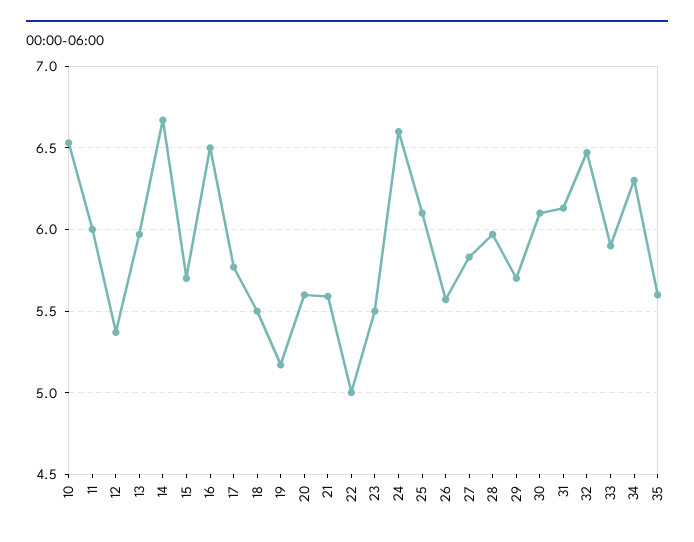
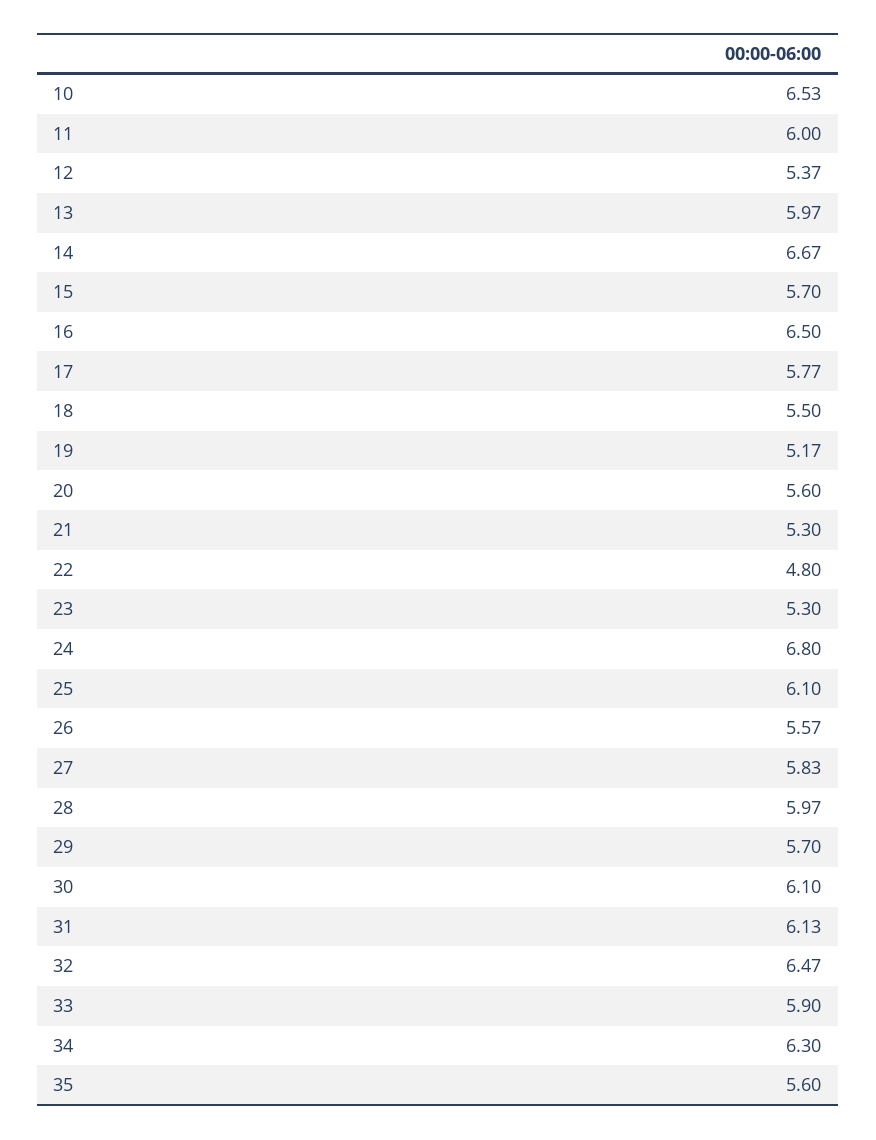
  {
    "10": 6.53,
    "11": 6,
    "12": 5.37,
    "13": 5.97,
    "14": 6.67,
    "15": 5.7,
    "16": 6.5,
    "17": 5.77,
    "18": 5.5,
    "19": 5.17,
    "20": 5.6,
-   "21": 5.6,
+   "21": 5.3,
-   "22": 5,
+   "22": 4.8,
-   "23": 5.5,
+   "23": 5.3,
-   "24": 6.6,
+   "24": 6.8,
    "25": 6.1,
    "26": 5.57,
    "27": 5.83,
    "28": 5.97,
    "29": 5.7,
    "30": 6.1,
    "31": 6.13,
    "32": 6.47,
    "33": 5.9,
    "34": 6.3,
    "35": 5.6
  }

